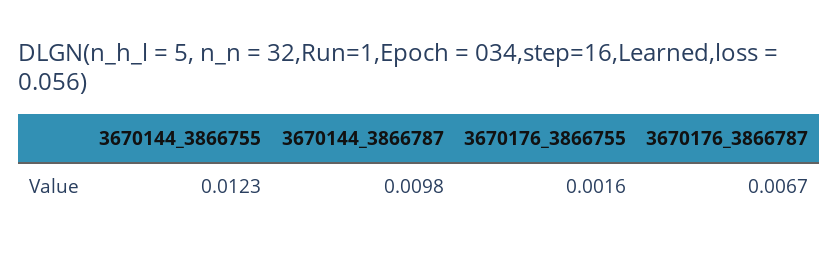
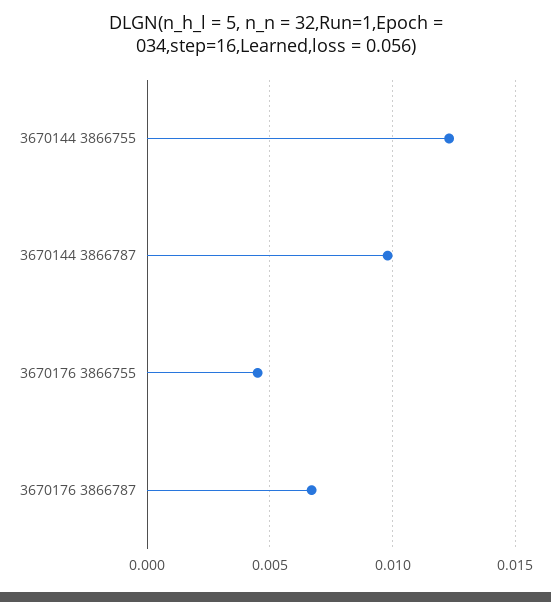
  {
    "3670144_3866755": 0.0123,
    "3670144_3866787": 0.0098,
-   "3670176_3866755": 0.0016,
+   "3670176_3866755": 0.0045,
    "3670176_3866787": 0.0067
  }

